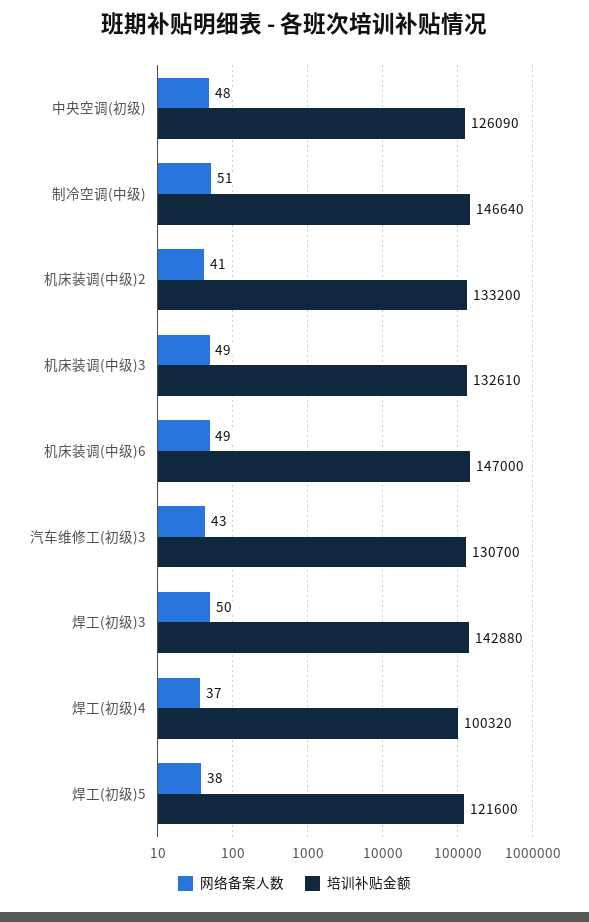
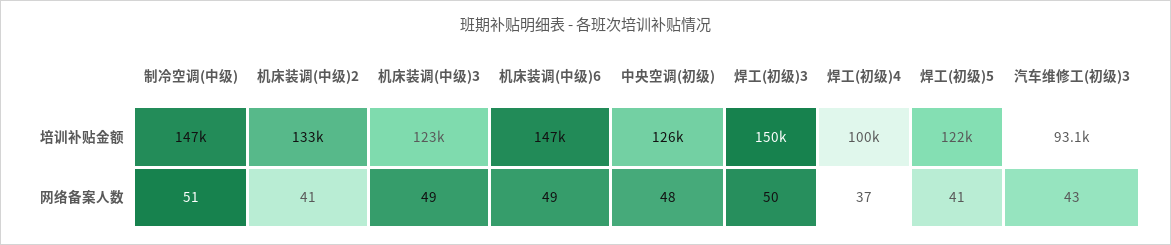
  {
    "网络备案人数": {
      "中央空调(初级)": 48,
      "制冷空调(中级)": 51,
      "机床装调(中级)2": 41,
      "机床装调(中级)3": 49,
      "机床装调(中级)6": 49,
      "汽车维修工(初级)3": 43,
      "焊工(初级)3": 50,
      "焊工(初级)4": 37,
-     "焊工(初级)5": 38
+     "焊工(初级)5": 41
    },
    "培训补贴金额": {
      "中央空调(初级)": 126090,
      "制冷空调(中级)": 146640,
      "机床装调(中级)2": 133200,
-     "机床装调(中级)3": 132610,
+     "机床装调(中级)3": 123000,
      "机床装调(中级)6": 147000,
-     "汽车维修工(初级)3": 130700,
+     "汽车维修工(初级)3": 93100,
-     "焊工(初级)3": 142880,
+     "焊工(初级)3": 150000,
      "焊工(初级)4": 100320,
      "焊工(初级)5": 121600
    }
  }

